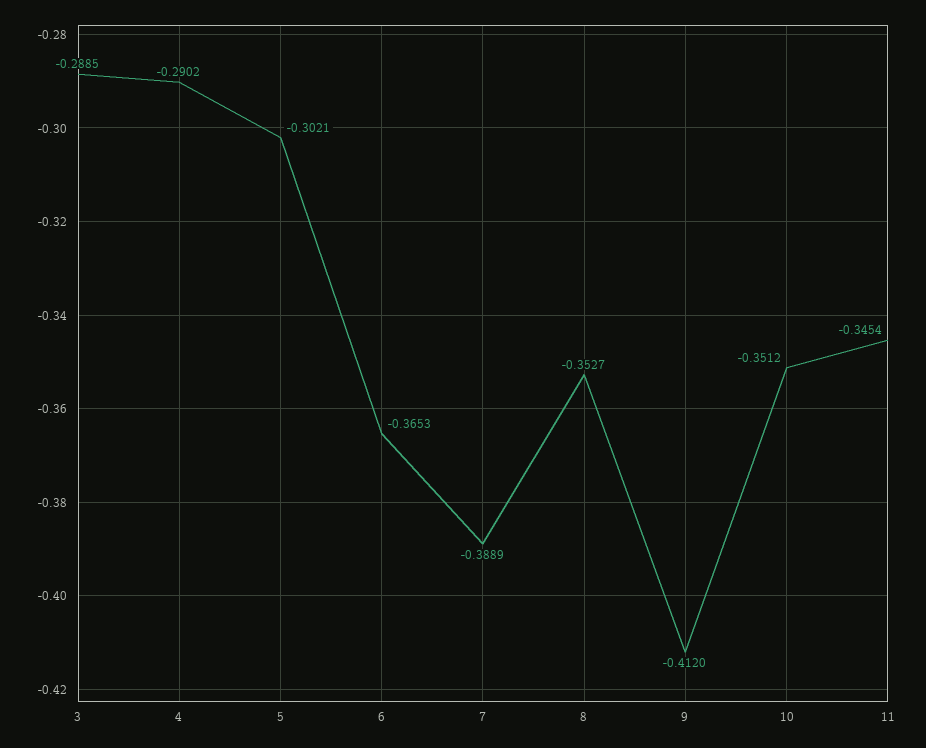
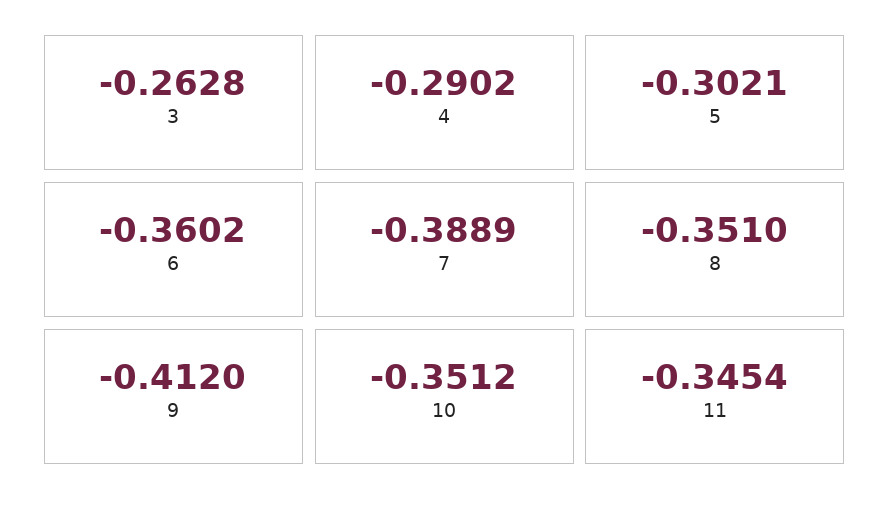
  {
-   "3": -0.2885,
+   "3": -0.2628,
    "4": -0.2902,
    "5": -0.3021,
-   "6": -0.3653,
+   "6": -0.3602,
    "7": -0.3889,
-   "8": -0.3527,
+   "8": -0.351,
    "9": -0.412,
    "10": -0.3512,
    "11": -0.3454
  }

